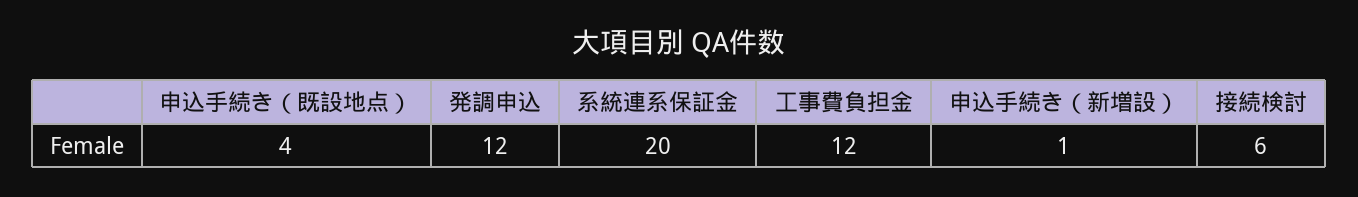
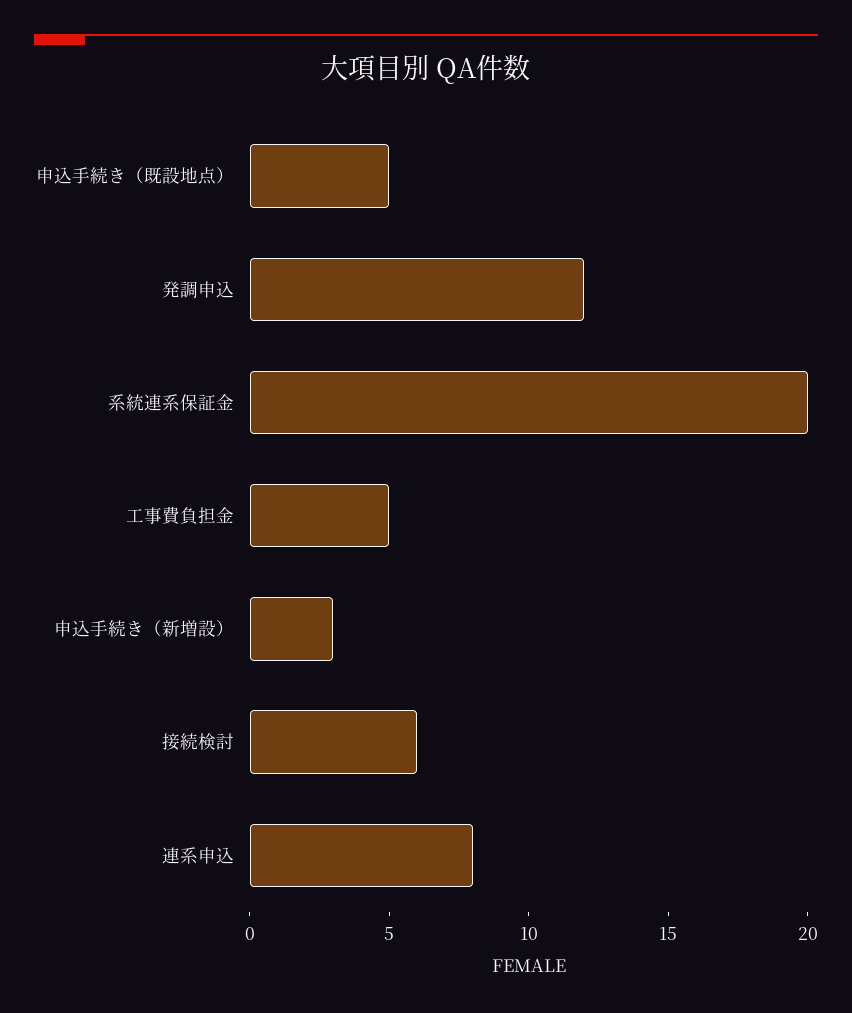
  {
-   "申込手続き（既設地点）": 4,
+   "申込手続き（既設地点）": 5,
    "発調申込": 12,
    "系統連系保証金": 20,
-   "工事費負担金": 12,
+   "工事費負担金": 5,
-   "申込手続き（新増設）": 1,
+   "申込手続き（新増設）": 3,
-   "接続検討": 6
+   "接続検討": 6,
+   "連系申込": 8
  }

